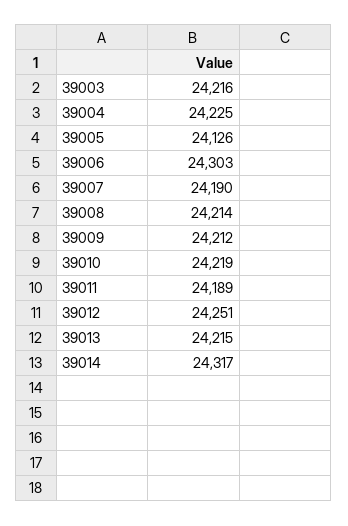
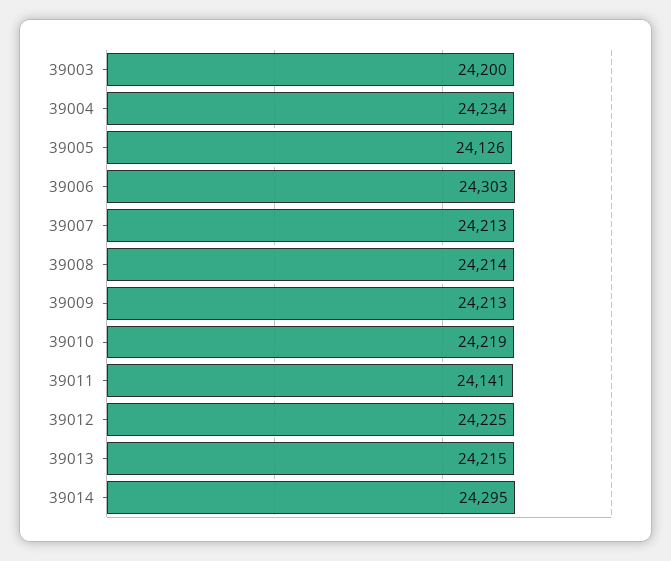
  {
-   "39003": 24216,
+   "39003": 24200,
-   "39004": 24225,
+   "39004": 24234,
    "39005": 24126,
    "39006": 24303,
-   "39007": 24190,
+   "39007": 24213,
    "39008": 24214,
-   "39009": 24212,
+   "39009": 24213,
    "39010": 24219,
-   "39011": 24189,
+   "39011": 24141,
-   "39012": 24251,
+   "39012": 24225,
    "39013": 24215,
-   "39014": 24317
+   "39014": 24295
  }

